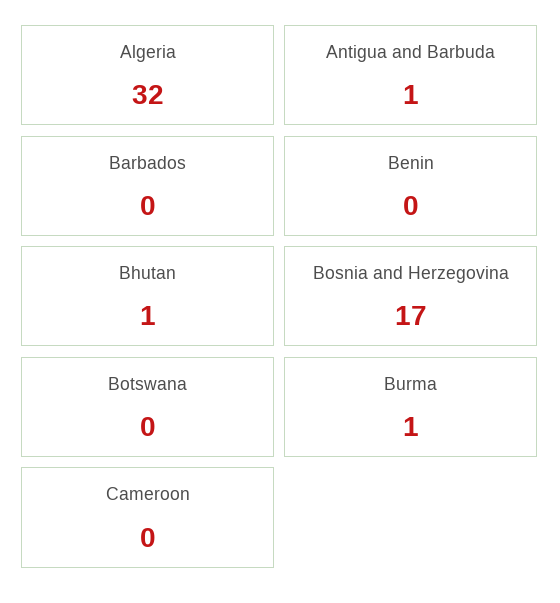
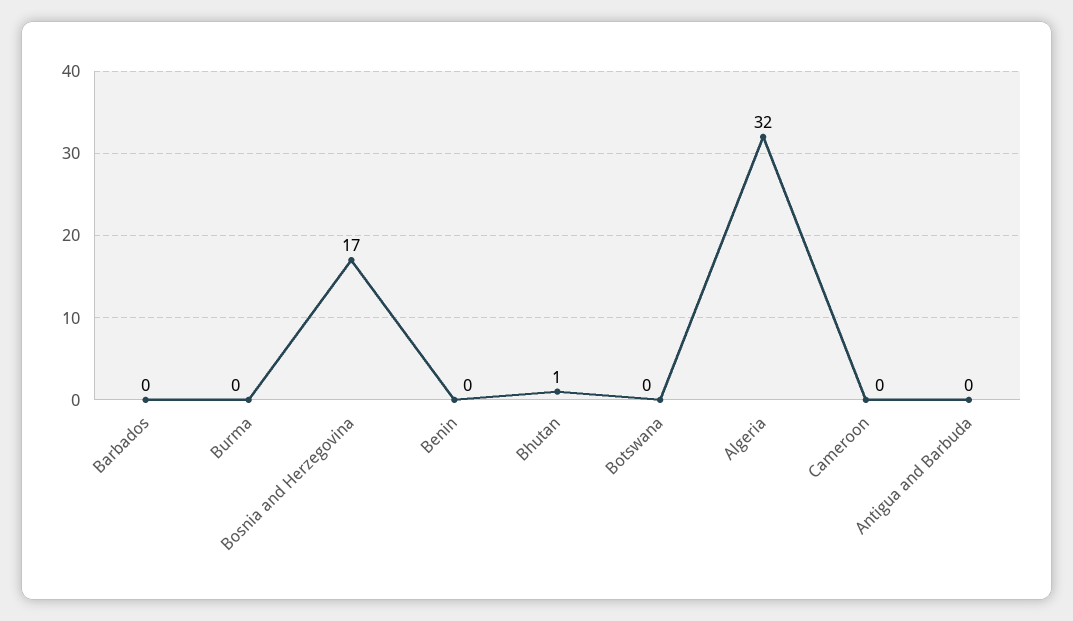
  {
    "Algeria": 32,
-   "Antigua and Barbuda": 1,
+   "Antigua and Barbuda": 0,
    "Barbados": 0,
    "Benin": 0,
    "Bhutan": 1,
    "Bosnia and Herzegovina": 17,
    "Botswana": 0,
-   "Burma": 1,
+   "Burma": 0,
    "Cameroon": 0
  }

